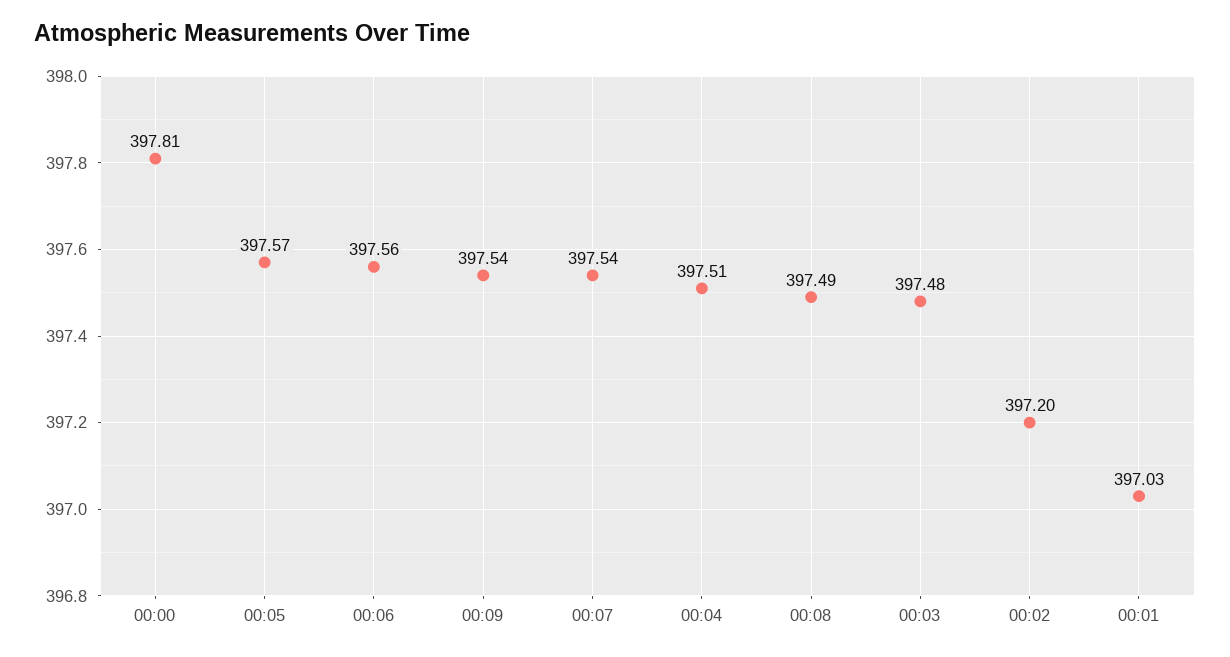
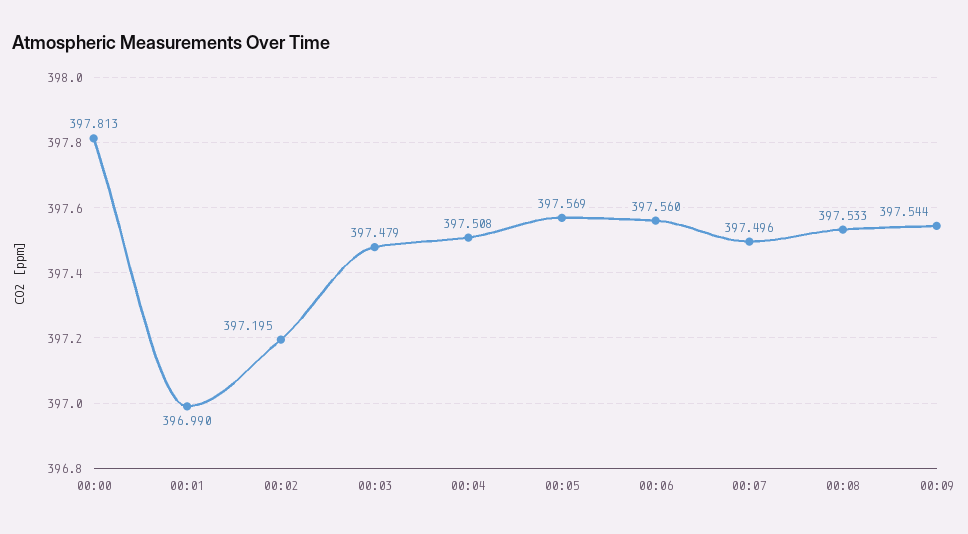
  {
    "00:00": 397.813,
    "00:05": 397.569,
    "00:06": 397.56,
    "00:09": 397.544,
-   "00:07": 397.54,
+   "00:07": 397.496,
    "00:04": 397.508,
-   "00:08": 397.49,
+   "00:08": 397.533,
    "00:03": 397.479,
    "00:02": 397.195,
-   "00:01": 397.03
+   "00:01": 396.99
  }

